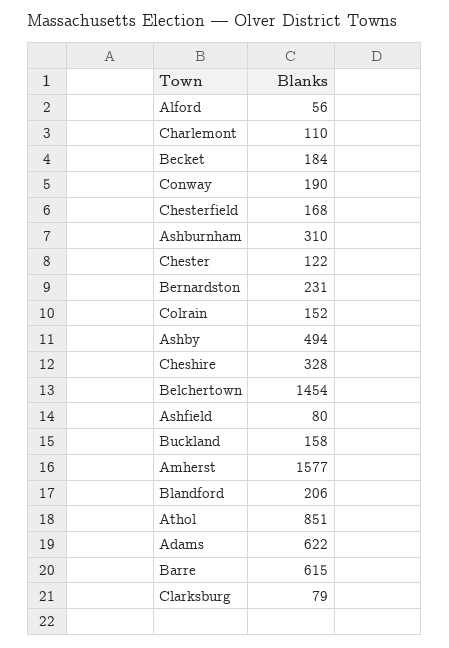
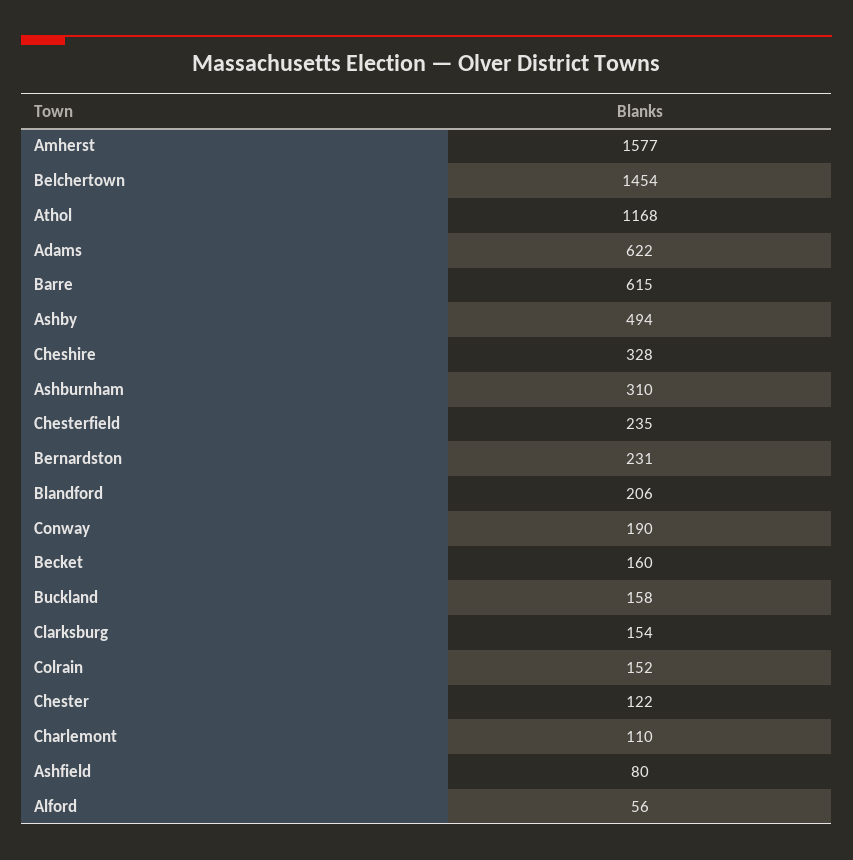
  {
    "Alford": 56,
    "Charlemont": 110,
-   "Becket": 184,
+   "Becket": 160,
    "Conway": 190,
-   "Chesterfield": 168,
+   "Chesterfield": 235,
    "Ashburnham": 310,
    "Chester": 122,
    "Bernardston": 231,
    "Colrain": 152,
    "Ashby": 494,
    "Cheshire": 328,
    "Belchertown": 1454,
    "Ashfield": 80,
    "Buckland": 158,
    "Amherst": 1577,
    "Blandford": 206,
-   "Athol": 851,
+   "Athol": 1168,
    "Adams": 622,
    "Barre": 615,
-   "Clarksburg": 79
+   "Clarksburg": 154
  }

